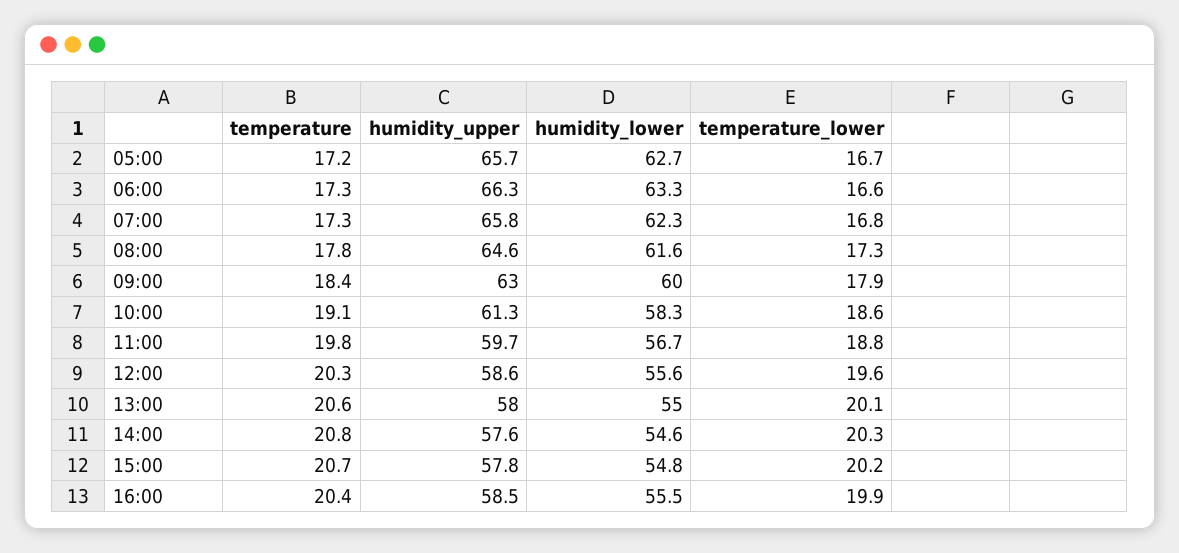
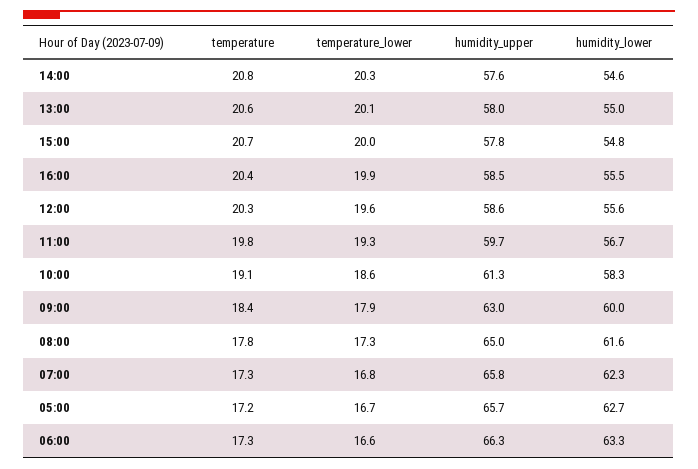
  {
    "temperature": {
      "05:00": 17.2,
      "06:00": 17.3,
      "07:00": 17.3,
      "08:00": 17.8,
      "09:00": 18.4,
      "10:00": 19.1,
      "11:00": 19.8,
      "12:00": 20.3,
      "13:00": 20.6,
      "14:00": 20.8,
      "15:00": 20.7,
      "16:00": 20.4
    },
    "humidity_upper": {
      "05:00": 65.7,
      "06:00": 66.3,
      "07:00": 65.8,
-     "08:00": 64.6,
+     "08:00": 65,
      "09:00": 63,
      "10:00": 61.3,
      "11:00": 59.7,
      "12:00": 58.6,
      "13:00": 58,
      "14:00": 57.6,
      "15:00": 57.8,
      "16:00": 58.5
    },
    "humidity_lower": {
      "05:00": 62.7,
      "06:00": 63.3,
      "07:00": 62.3,
      "08:00": 61.6,
      "09:00": 60,
      "10:00": 58.3,
      "11:00": 56.7,
      "12:00": 55.6,
      "13:00": 55,
      "14:00": 54.6,
      "15:00": 54.8,
      "16:00": 55.5
    },
    "temperature_lower": {
      "05:00": 16.7,
      "06:00": 16.6,
      "07:00": 16.8,
      "08:00": 17.3,
      "09:00": 17.9,
      "10:00": 18.6,
-     "11:00": 18.8,
+     "11:00": 19.3,
      "12:00": 19.6,
      "13:00": 20.1,
      "14:00": 20.3,
-     "15:00": 20.2,
+     "15:00": 20,
      "16:00": 19.9
    }
  }

